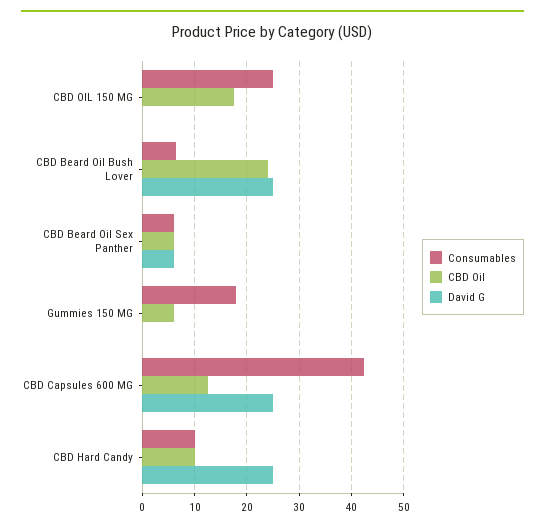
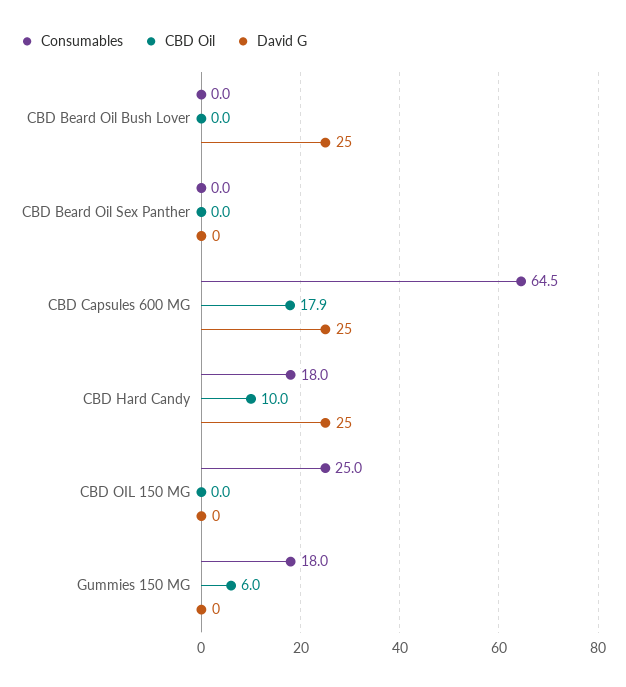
  {
    "Consumables": {
      "CBD OIL 150 MG": 25,
-     "CBD Beard Oil Bush Lover": 6,
+     "CBD Beard Oil Bush Lover": 0,
-     "CBD Beard Oil Sex Panther": 6,
+     "CBD Beard Oil Sex Panther": 0,
      "Gummies 150 MG": 18,
-     "CBD Capsules 600 MG": 42,
+     "CBD Capsules 600 MG": 64.5,
-     "CBD Hard Candy": 10
+     "CBD Hard Candy": 18
    },
    "CBD Oil": {
-     "CBD OIL 150 MG": 18,
+     "CBD OIL 150 MG": 0,
-     "CBD Beard Oil Bush Lover": 24,
+     "CBD Beard Oil Bush Lover": 0,
-     "CBD Beard Oil Sex Panther": 6,
+     "CBD Beard Oil Sex Panther": 0,
      "Gummies 150 MG": 6,
-     "CBD Capsules 600 MG": 12,
+     "CBD Capsules 600 MG": 17.9,
      "CBD Hard Candy": 10
    },
    "David G": {
      "CBD OIL 150 MG": 0,
      "CBD Beard Oil Bush Lover": 25,
-     "CBD Beard Oil Sex Panther": 6,
+     "CBD Beard Oil Sex Panther": 0,
      "Gummies 150 MG": 0,
      "CBD Capsules 600 MG": 25,
      "CBD Hard Candy": 25
    }
  }

